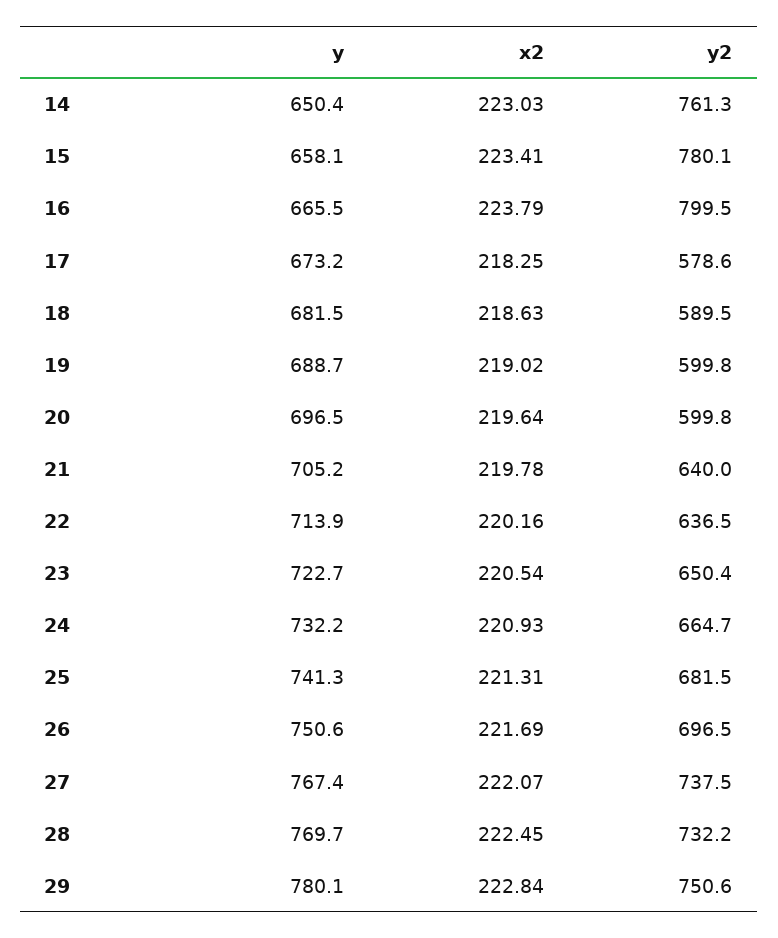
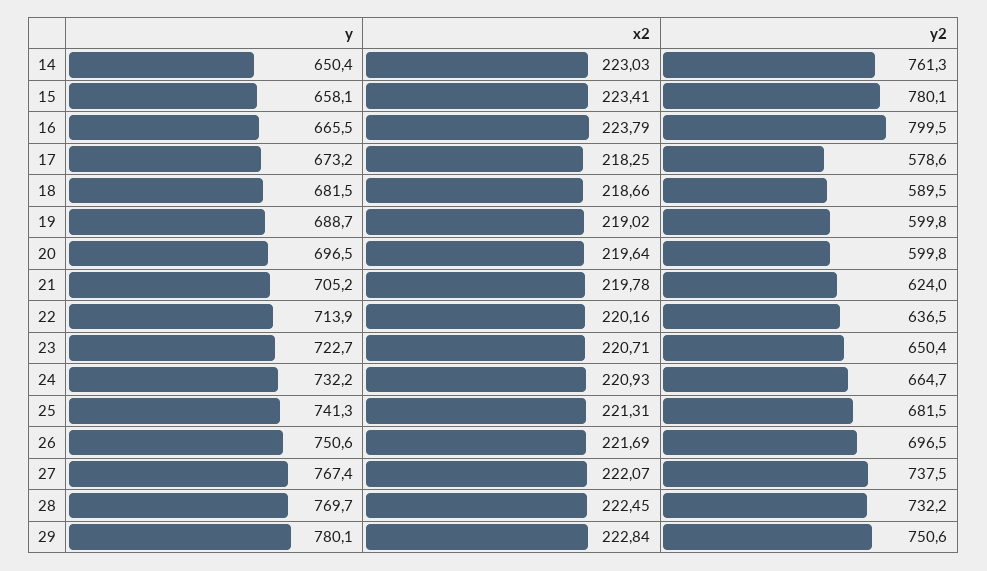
  {
    "y": {
      "14": 650.4,
      "15": 658.1,
      "16": 665.5,
      "17": 673.2,
      "18": 681.5,
      "19": 688.7,
      "20": 696.5,
      "21": 705.2,
      "22": 713.9,
      "23": 722.7,
      "24": 732.2,
      "25": 741.3,
      "26": 750.6,
      "27": 767.4,
      "28": 769.7,
      "29": 780.1
    },
    "x2": {
      "14": 223.03,
      "15": 223.41,
      "16": 223.79,
      "17": 218.25,
-     "18": 218.63,
+     "18": 218.66,
      "19": 219.02,
      "20": 219.64,
      "21": 219.78,
      "22": 220.16,
-     "23": 220.54,
+     "23": 220.71,
      "24": 220.93,
      "25": 221.31,
      "26": 221.69,
      "27": 222.07,
      "28": 222.45,
      "29": 222.84
    },
    "y2": {
      "14": 761.3,
      "15": 780.1,
      "16": 799.5,
      "17": 578.6,
      "18": 589.5,
      "19": 599.8,
      "20": 599.8,
-     "21": 640,
+     "21": 624,
      "22": 636.5,
      "23": 650.4,
      "24": 664.7,
      "25": 681.5,
      "26": 696.5,
      "27": 737.5,
      "28": 732.2,
      "29": 750.6
    }
  }

